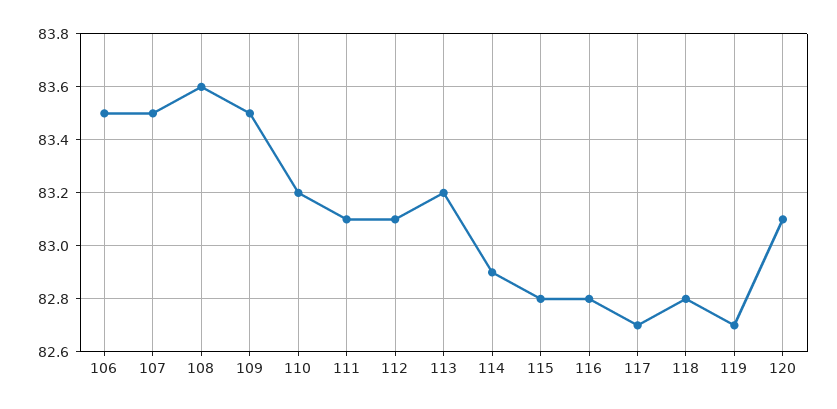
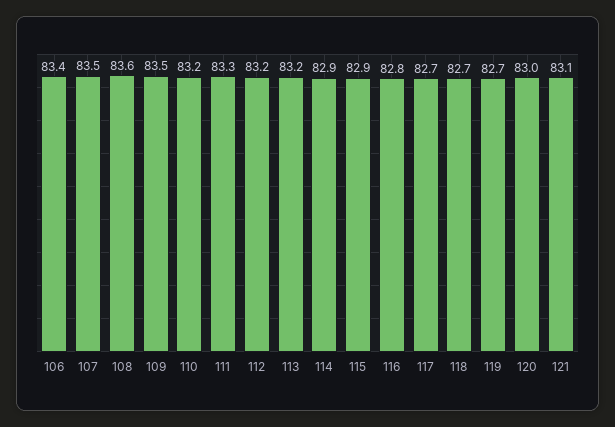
  {
-   "106": 83.5,
+   "106": 83.4,
    "107": 83.5,
    "108": 83.6,
    "109": 83.5,
    "110": 83.2,
-   "111": 83.1,
+   "111": 83.3,
-   "112": 83.1,
+   "112": 83.2,
    "113": 83.2,
    "114": 82.9,
-   "115": 82.8,
+   "115": 82.9,
    "116": 82.8,
    "117": 82.7,
-   "118": 82.8,
+   "118": 82.7,
    "119": 82.7,
-   "120": 83.1
+   "120": 83,
+   "121": 83.1
  }

